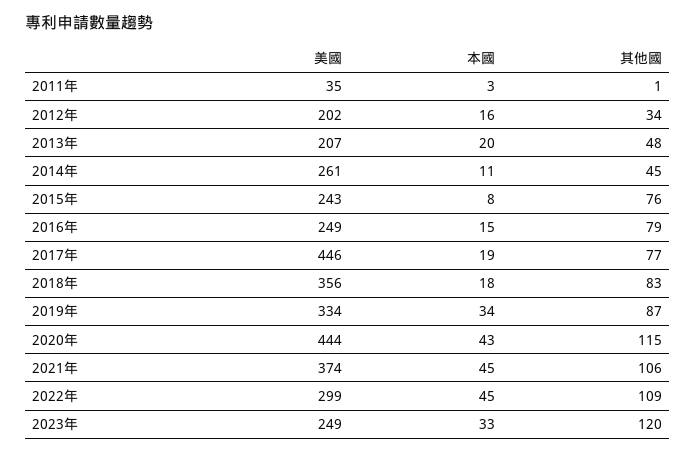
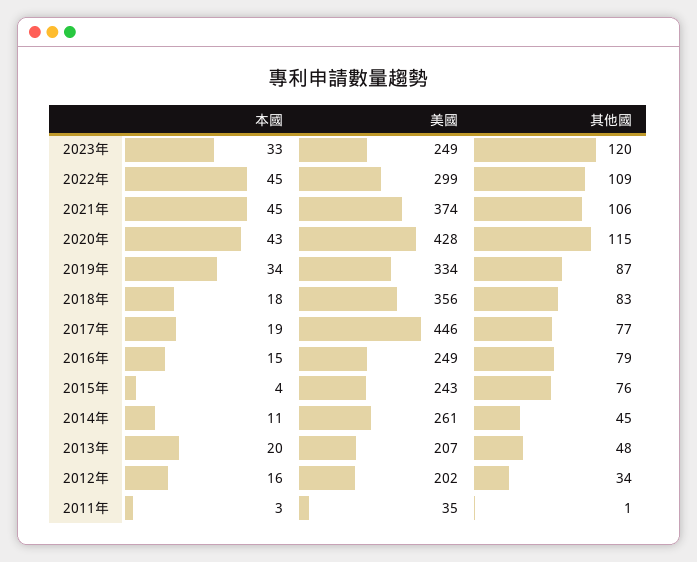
  {
    "美國": {
      "2011年": 35,
      "2012年": 202,
      "2013年": 207,
      "2014年": 261,
      "2015年": 243,
      "2016年": 249,
      "2017年": 446,
      "2018年": 356,
      "2019年": 334,
-     "2020年": 444,
+     "2020年": 428,
      "2021年": 374,
      "2022年": 299,
      "2023年": 249
    },
    "本國": {
      "2011年": 3,
      "2012年": 16,
      "2013年": 20,
      "2014年": 11,
-     "2015年": 8,
+     "2015年": 4,
      "2016年": 15,
      "2017年": 19,
      "2018年": 18,
      "2019年": 34,
      "2020年": 43,
      "2021年": 45,
      "2022年": 45,
      "2023年": 33
    },
    "其他國": {
      "2011年": 1,
      "2012年": 34,
      "2013年": 48,
      "2014年": 45,
      "2015年": 76,
      "2016年": 79,
      "2017年": 77,
      "2018年": 83,
      "2019年": 87,
      "2020年": 115,
      "2021年": 106,
      "2022年": 109,
      "2023年": 120
    }
  }

